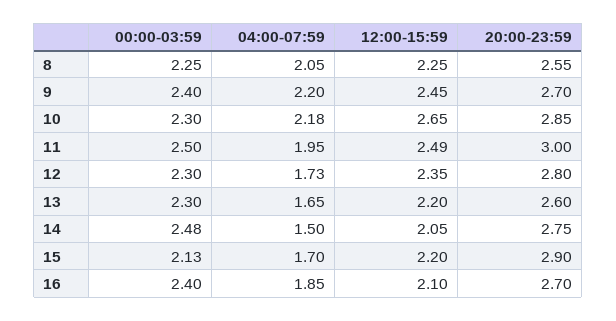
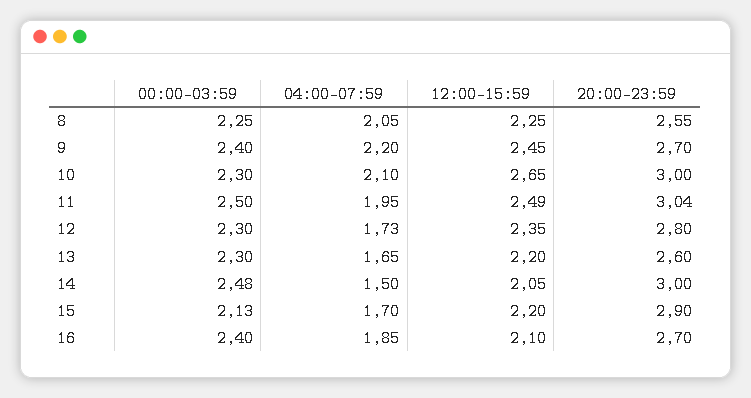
  {
    "00:00-03:59": {
      "8": 2.25,
      "9": 2.4,
      "10": 2.3,
      "11": 2.5,
      "12": 2.3,
      "13": 2.3,
      "14": 2.48,
      "15": 2.13,
      "16": 2.4
    },
    "04:00-07:59": {
      "8": 2.05,
      "9": 2.2,
-     "10": 2.18,
+     "10": 2.1,
      "11": 1.95,
      "12": 1.73,
      "13": 1.65,
      "14": 1.5,
      "15": 1.7,
      "16": 1.85
    },
    "12:00-15:59": {
      "8": 2.25,
      "9": 2.45,
      "10": 2.65,
      "11": 2.49,
      "12": 2.35,
      "13": 2.2,
      "14": 2.05,
      "15": 2.2,
      "16": 2.1
    },
    "20:00-23:59": {
      "8": 2.55,
      "9": 2.7,
-     "10": 2.85,
+     "10": 3,
-     "11": 3,
+     "11": 3.04,
      "12": 2.8,
      "13": 2.6,
-     "14": 2.75,
+     "14": 3,
      "15": 2.9,
      "16": 2.7
    }
  }

